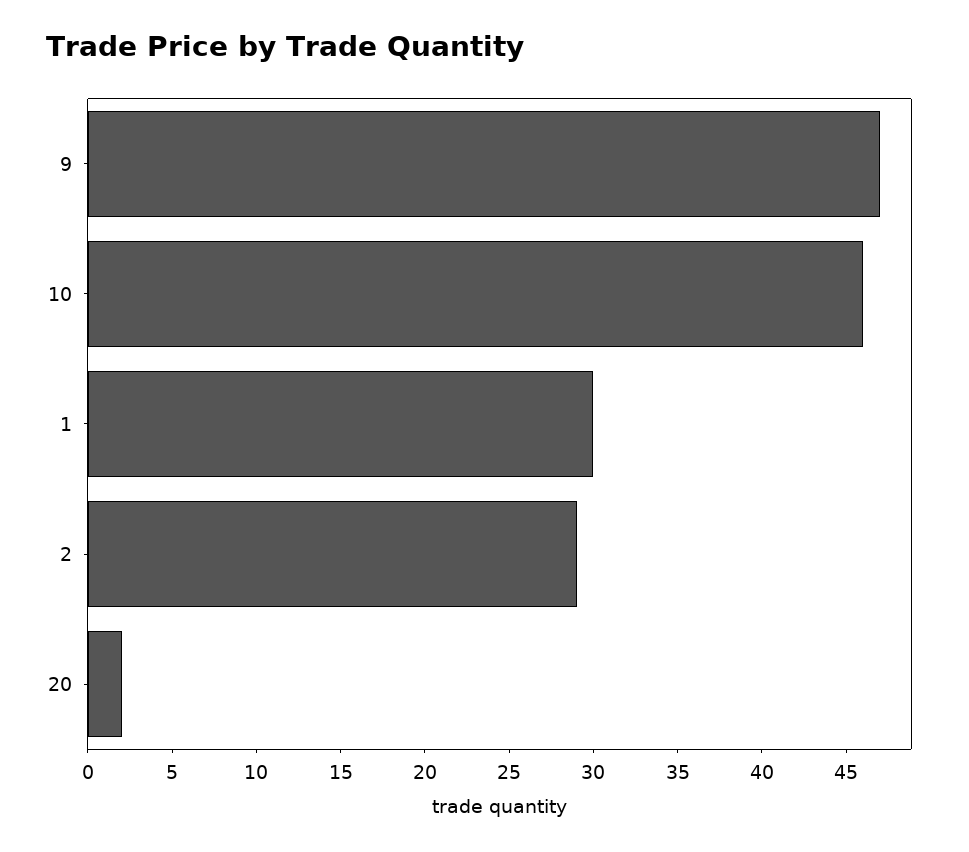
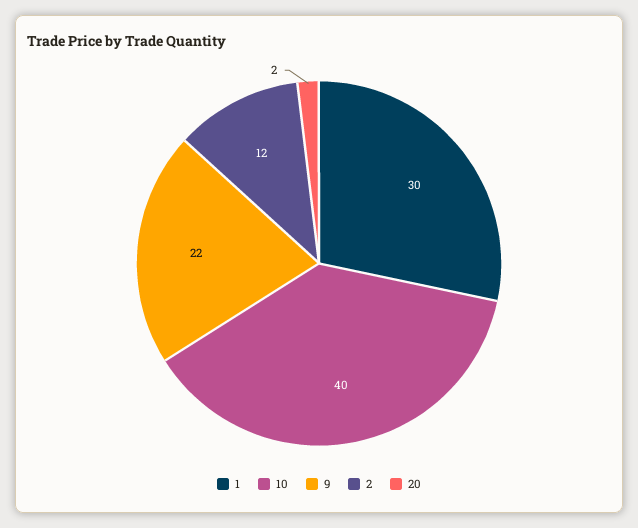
  {
-   "9": 47,
+   "9": 22,
-   "10": 46,
+   "10": 40,
    "1": 30,
-   "2": 29,
+   "2": 12,
    "20": 2
  }

